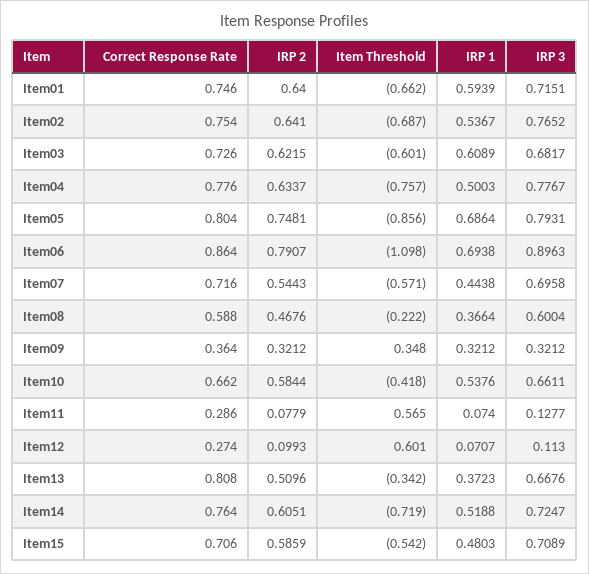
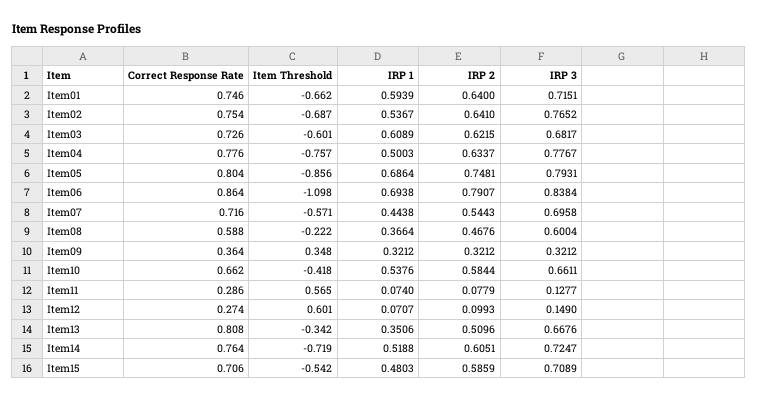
  {
    "Correct Response Rate": {
      "Item01": 0.746,
      "Item02": 0.754,
      "Item03": 0.726,
      "Item04": 0.776,
      "Item05": 0.804,
      "Item06": 0.864,
      "Item07": 0.716,
      "Item08": 0.588,
      "Item09": 0.364,
      "Item10": 0.662,
      "Item11": 0.286,
      "Item12": 0.274,
      "Item13": 0.808,
      "Item14": 0.764,
      "Item15": 0.706
    },
    "IRP 2": {
      "Item01": 0.64,
      "Item02": 0.641,
      "Item03": 0.6215,
      "Item04": 0.6337,
      "Item05": 0.7481,
      "Item06": 0.7907,
      "Item07": 0.5443,
      "Item08": 0.4676,
      "Item09": 0.3212,
      "Item10": 0.5844,
      "Item11": 0.0779,
      "Item12": 0.0993,
      "Item13": 0.5096,
      "Item14": 0.6051,
      "Item15": 0.5859
    },
    "Item Threshold": {
      "Item01": -0.662,
      "Item02": -0.687,
      "Item03": -0.601,
      "Item04": -0.757,
      "Item05": -0.856,
      "Item06": -1.098,
      "Item07": -0.571,
      "Item08": -0.222,
      "Item09": 0.348,
      "Item10": -0.418,
      "Item11": 0.565,
      "Item12": 0.601,
      "Item13": -0.342,
      "Item14": -0.719,
      "Item15": -0.542
    },
    "IRP 1": {
      "Item01": 0.5939,
      "Item02": 0.5367,
      "Item03": 0.6089,
      "Item04": 0.5003,
      "Item05": 0.6864,
      "Item06": 0.6938,
      "Item07": 0.4438,
      "Item08": 0.3664,
      "Item09": 0.3212,
      "Item10": 0.5376,
      "Item11": 0.074,
      "Item12": 0.0707,
-     "Item13": 0.3723,
+     "Item13": 0.3506,
      "Item14": 0.5188,
      "Item15": 0.4803
    },
    "IRP 3": {
      "Item01": 0.7151,
      "Item02": 0.7652,
      "Item03": 0.6817,
      "Item04": 0.7767,
      "Item05": 0.7931,
-     "Item06": 0.8963,
+     "Item06": 0.8384,
      "Item07": 0.6958,
      "Item08": 0.6004,
      "Item09": 0.3212,
      "Item10": 0.6611,
      "Item11": 0.1277,
-     "Item12": 0.113,
+     "Item12": 0.149,
      "Item13": 0.6676,
      "Item14": 0.7247,
      "Item15": 0.7089
    }
  }

